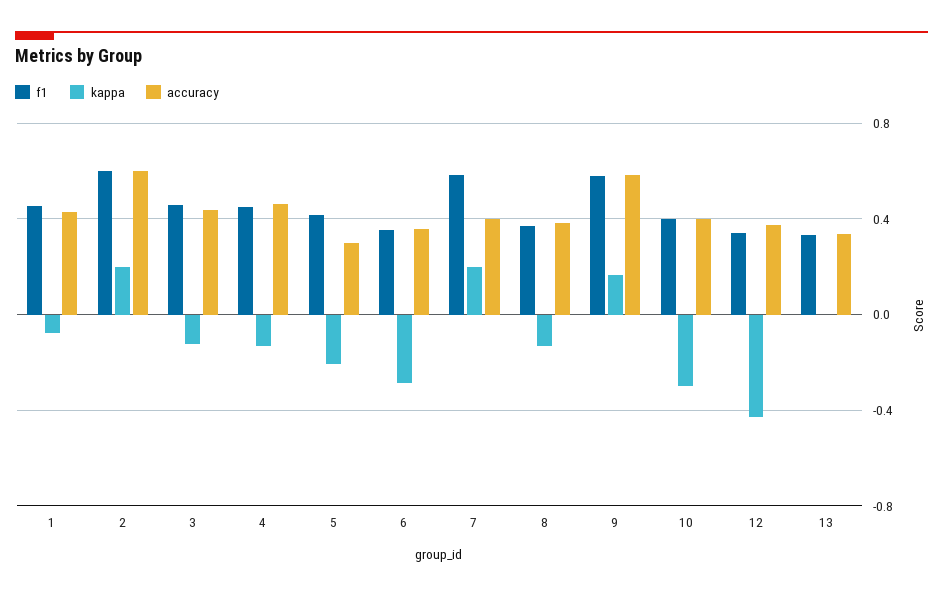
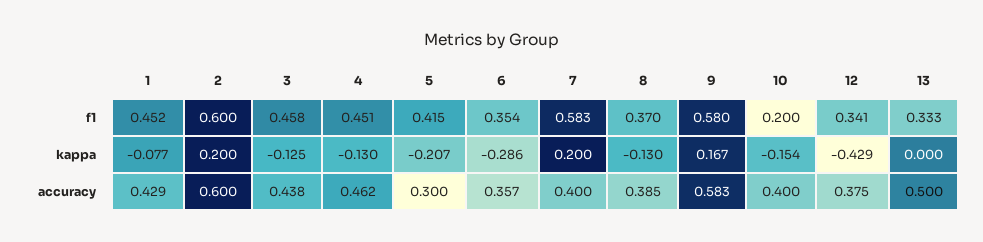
  {
    "f1": {
      "1": 0.452,
      "2": 0.6,
      "3": 0.458,
      "4": 0.451,
      "5": 0.415,
      "6": 0.354,
      "7": 0.583,
      "8": 0.37,
      "9": 0.58,
-     "10": 0.4,
+     "10": 0.2,
      "12": 0.341,
      "13": 0.333
    },
    "kappa": {
      "1": -0.077,
      "2": 0.2,
      "3": -0.125,
      "4": -0.13,
      "5": -0.207,
      "6": -0.286,
      "7": 0.2,
      "8": -0.13,
      "9": 0.167,
-     "10": -0.3,
+     "10": -0.154,
      "12": -0.429,
      "13": 0
    },
    "accuracy": {
      "1": 0.429,
      "2": 0.6,
      "3": 0.438,
      "4": 0.462,
      "5": 0.3,
      "6": 0.357,
      "7": 0.4,
      "8": 0.385,
      "9": 0.583,
      "10": 0.4,
      "12": 0.375,
-     "13": 0.35
+     "13": 0.5
    }
  }

